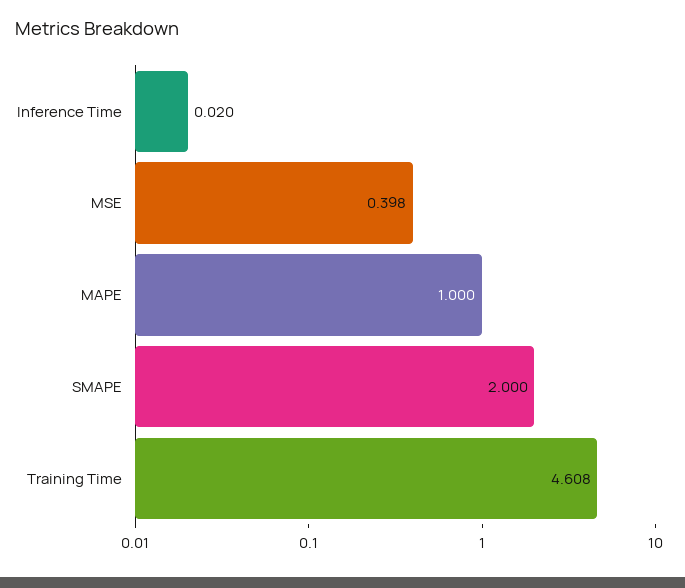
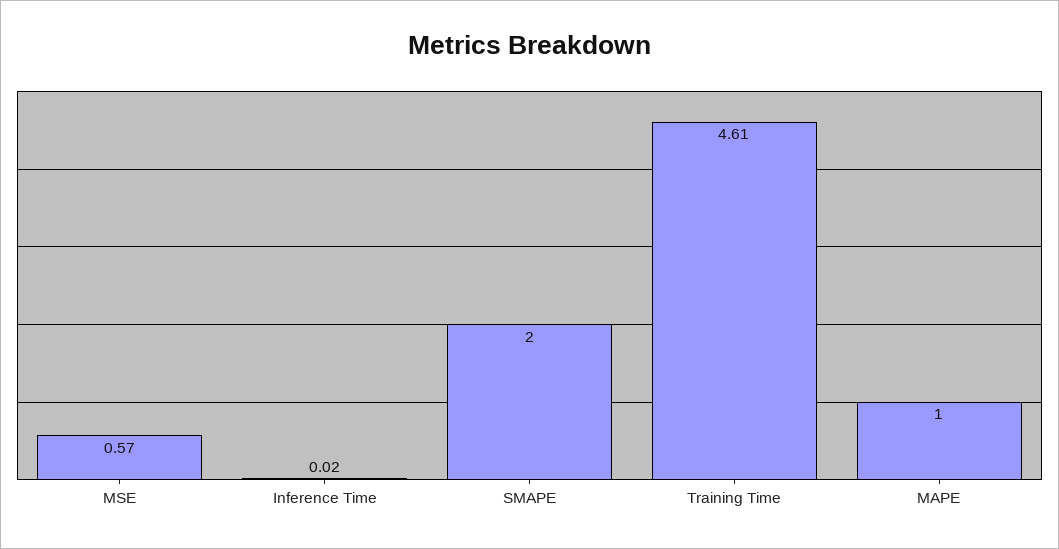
  {
    "Inference Time": 0.02,
-   "MSE": 0.398,
+   "MSE": 0.57,
    "MAPE": 1,
    "SMAPE": 2,
    "Training Time": 4.608
  }

